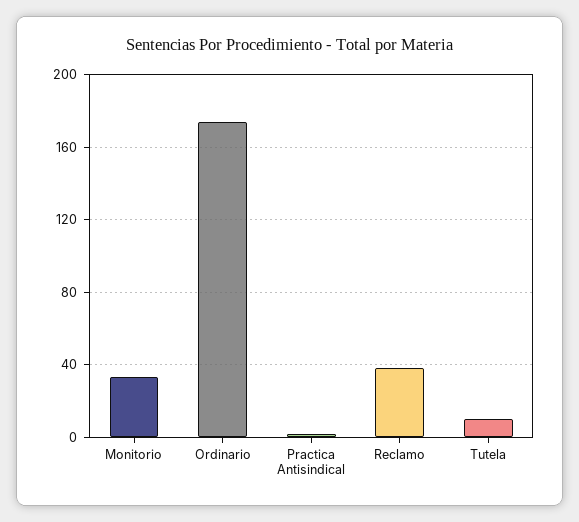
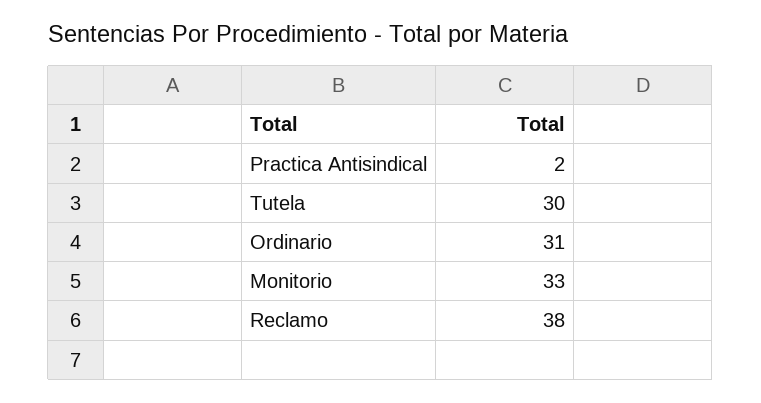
  {
    "Monitorio": 33,
-   "Ordinario": 175,
+   "Ordinario": 31,
    "Practica Antisindical": 2,
    "Reclamo": 38,
-   "Tutela": 10
+   "Tutela": 30
  }

